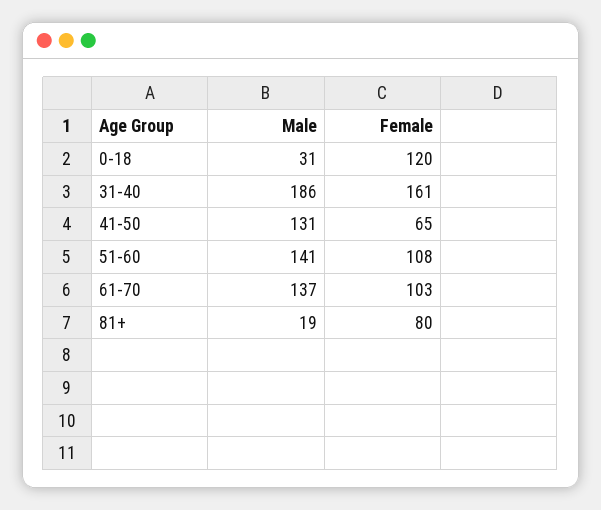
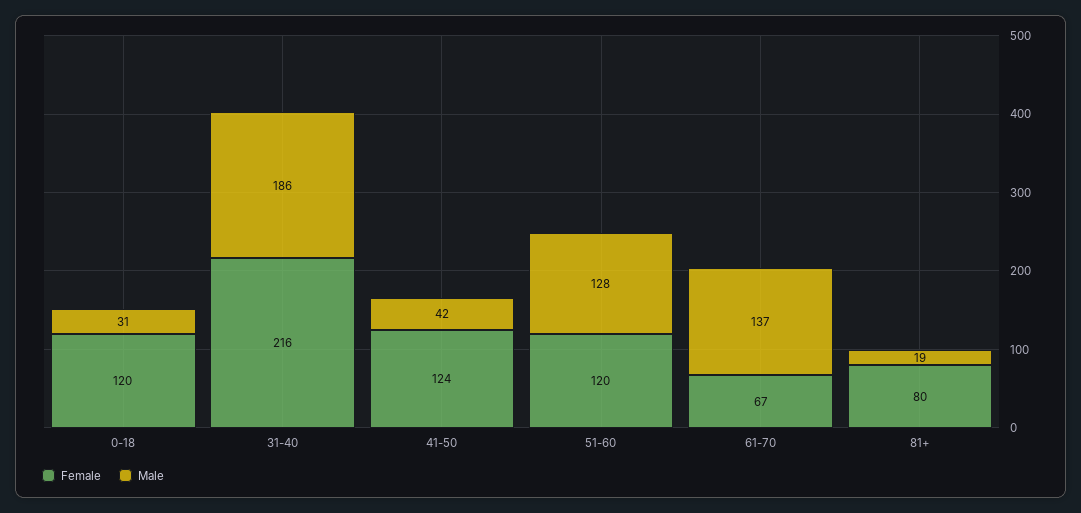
  {
    "Male": {
      "0-18": 31,
      "31-40": 186,
-     "41-50": 131,
+     "41-50": 42,
-     "51-60": 141,
+     "51-60": 128,
      "61-70": 137,
      "81+": 19
    },
    "Female": {
      "0-18": 120,
-     "31-40": 161,
+     "31-40": 216,
-     "41-50": 65,
+     "41-50": 124,
-     "51-60": 108,
+     "51-60": 120,
-     "61-70": 103,
+     "61-70": 67,
      "81+": 80
    }
  }

